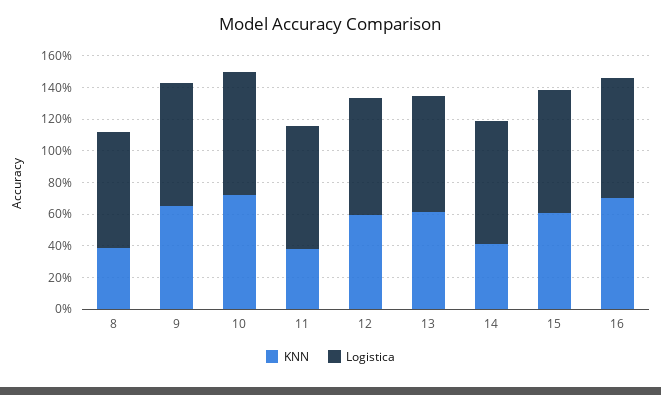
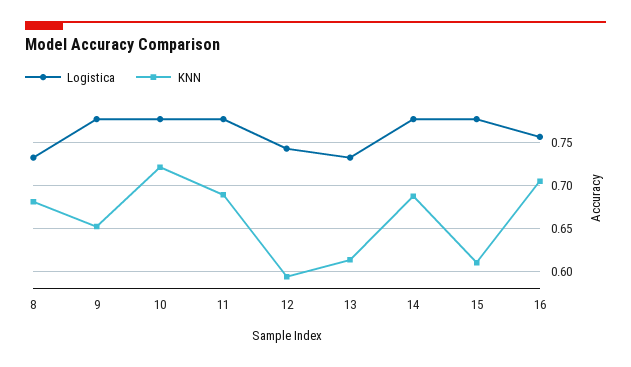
  {
    "KNN": {
-     "8": 0.4,
+     "8": 0.68,
      "9": 0.65,
      "10": 0.72,
-     "11": 0.4,
+     "11": 0.69,
      "12": 0.59,
      "13": 0.61,
-     "14": 0.4,
+     "14": 0.69,
      "15": 0.61,
      "16": 0.7
    },
    "Logistica": {
      "8": 0.73,
      "9": 0.78,
      "10": 0.78,
      "11": 0.78,
      "12": 0.74,
      "13": 0.73,
      "14": 0.78,
      "15": 0.78,
      "16": 0.76
    }
  }

